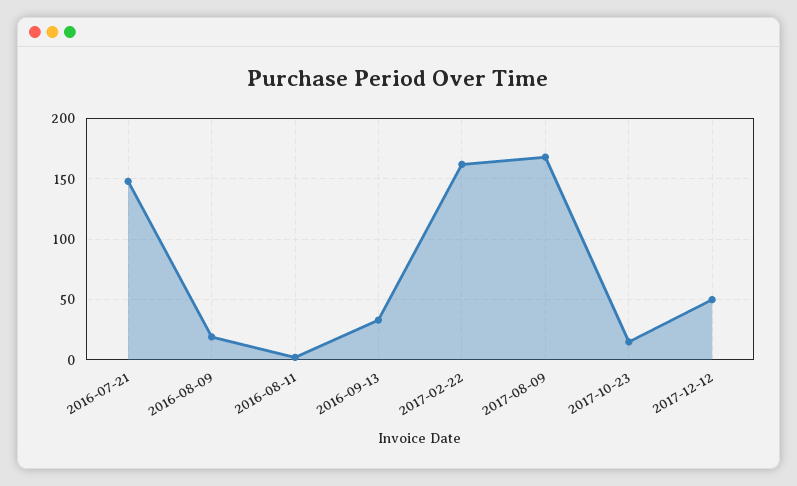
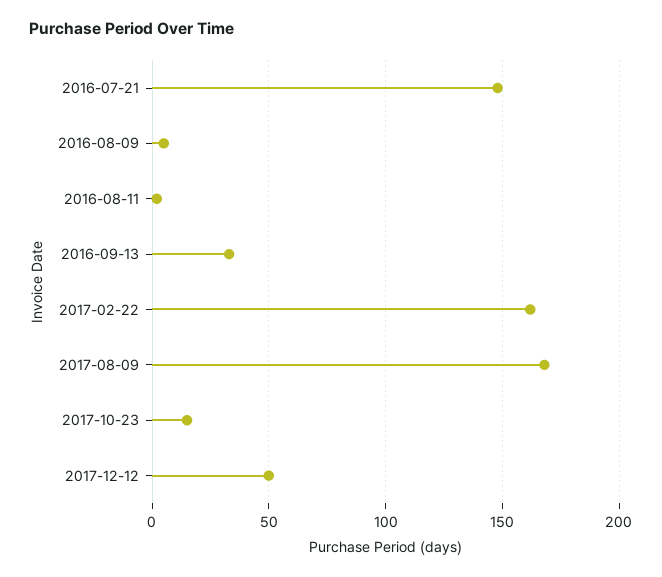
  {
    "2016-07-21": 150,
-   "2016-08-09": 20,
+   "2016-08-09": 5,
    "2016-08-11": 0,
    "2016-09-13": 35,
    "2017-02-22": 160,
    "2017-08-09": 170,
    "2017-10-23": 15,
    "2017-12-12": 50
  }

